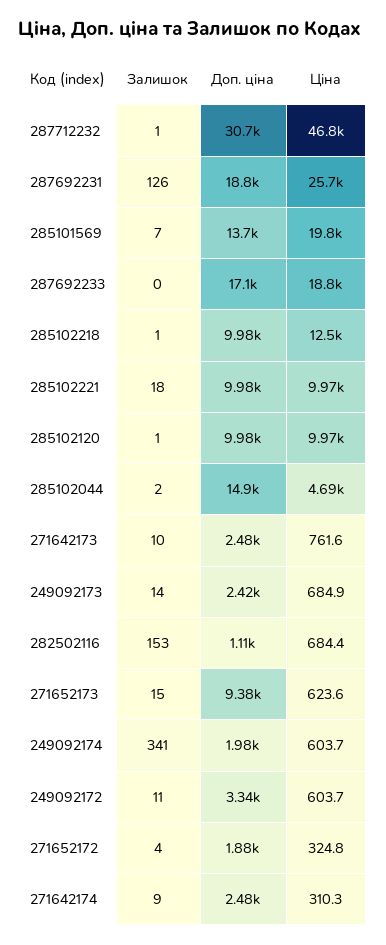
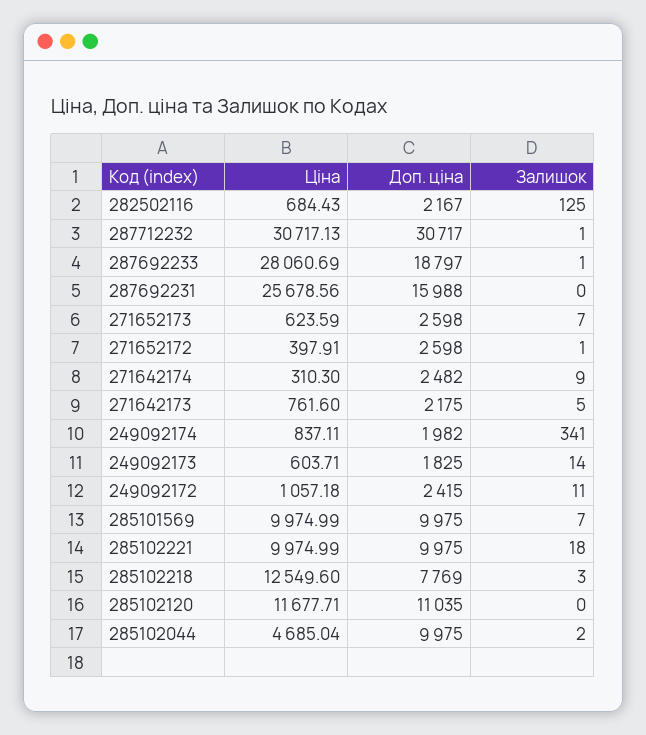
  {
    "Залишок": {
      "287712232": 1,
-     "287692231": 126,
+     "287692231": 0,
      "285101569": 7,
-     "287692233": 0,
+     "287692233": 1,
-     "285102218": 1,
+     "285102218": 3,
      "285102221": 18,
-     "285102120": 1,
+     "285102120": 0,
      "285102044": 2,
-     "271642173": 10,
+     "271642173": 5,
      "249092173": 14,
-     "282502116": 153,
+     "282502116": 125,
-     "271652173": 15,
+     "271652173": 7,
      "249092174": 341,
      "249092172": 11,
-     "271652172": 4,
+     "271652172": 1,
      "271642174": 9
    },
    "Доп. ціна": {
      "287712232": 30717,
-     "287692231": 18800,
+     "287692231": 15988,
-     "285101569": 13700,
+     "285101569": 9975,
-     "287692233": 17100,
+     "287692233": 18797,
-     "285102218": 9980,
+     "285102218": 7769,
      "285102221": 9975,
-     "285102120": 9980,
+     "285102120": 11035,
-     "285102044": 14900,
+     "285102044": 9975,
-     "271642173": 2480,
+     "271642173": 2175,
-     "249092173": 2420,
+     "249092173": 1825,
-     "282502116": 1110,
+     "282502116": 2167,
-     "271652173": 9380,
+     "271652173": 2598,
      "249092174": 1982,
-     "249092172": 3340,
+     "249092172": 2415,
-     "271652172": 1880,
+     "271652172": 2598,
      "271642174": 2482
    },
    "Ціна": {
-     "287712232": 46800,
+     "287712232": 30717.13,
      "287692231": 25678.56,
-     "285101569": 19800,
+     "285101569": 9974.99,
-     "287692233": 18800,
+     "287692233": 28060.69,
      "285102218": 12549.6,
      "285102221": 9974.99,
-     "285102120": 9970,
+     "285102120": 11677.71,
      "285102044": 4685.04,
      "271642173": 761.6,
-     "249092173": 684.9,
+     "249092173": 603.71,
      "282502116": 684.43,
      "271652173": 623.59,
-     "249092174": 603.7,
+     "249092174": 837.11,
-     "249092172": 603.7,
+     "249092172": 1057.18,
-     "271652172": 324.8,
+     "271652172": 397.91,
      "271642174": 310.3
    }
  }

